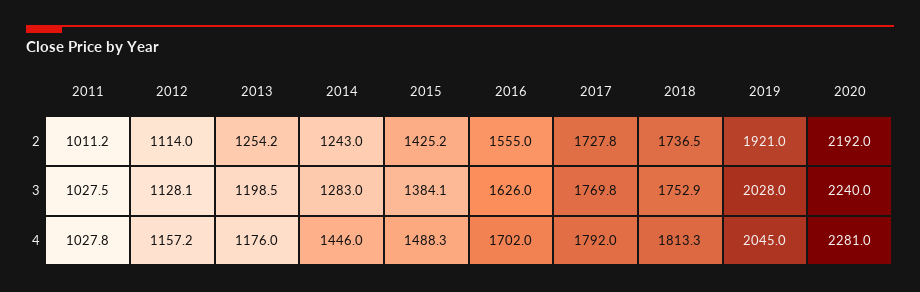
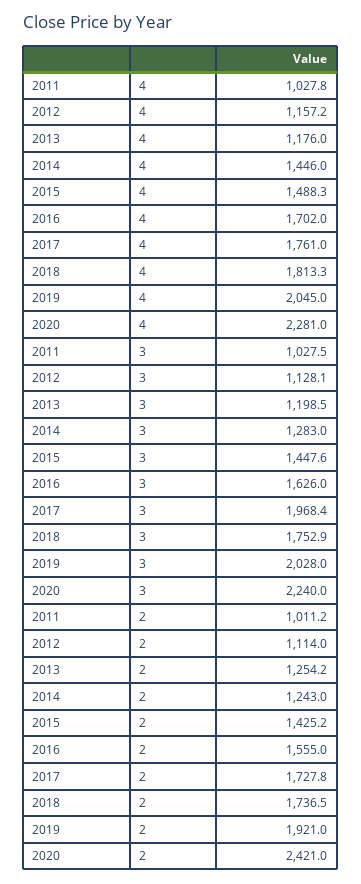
  {
    "2011": {
      "2": 1011.2,
      "3": 1027.5,
      "4": 1027.8
    },
    "2012": {
      "2": 1114,
      "3": 1128.1,
      "4": 1157.2
    },
    "2013": {
      "2": 1254.2,
      "3": 1198.5,
      "4": 1176
    },
    "2014": {
      "2": 1243,
      "3": 1283,
      "4": 1446
    },
    "2015": {
      "2": 1425.2,
-     "3": 1384.1,
+     "3": 1447.6,
      "4": 1488.3
    },
    "2016": {
      "2": 1555,
      "3": 1626,
      "4": 1702
    },
    "2017": {
      "2": 1727.8,
-     "3": 1769.8,
+     "3": 1968.4,
-     "4": 1792
+     "4": 1761
    },
    "2018": {
      "2": 1736.5,
      "3": 1752.9,
      "4": 1813.3
    },
    "2019": {
      "2": 1921,
      "3": 2028,
      "4": 2045
    },
    "2020": {
-     "2": 2192,
+     "2": 2421,
      "3": 2240,
      "4": 2281
    }
  }

